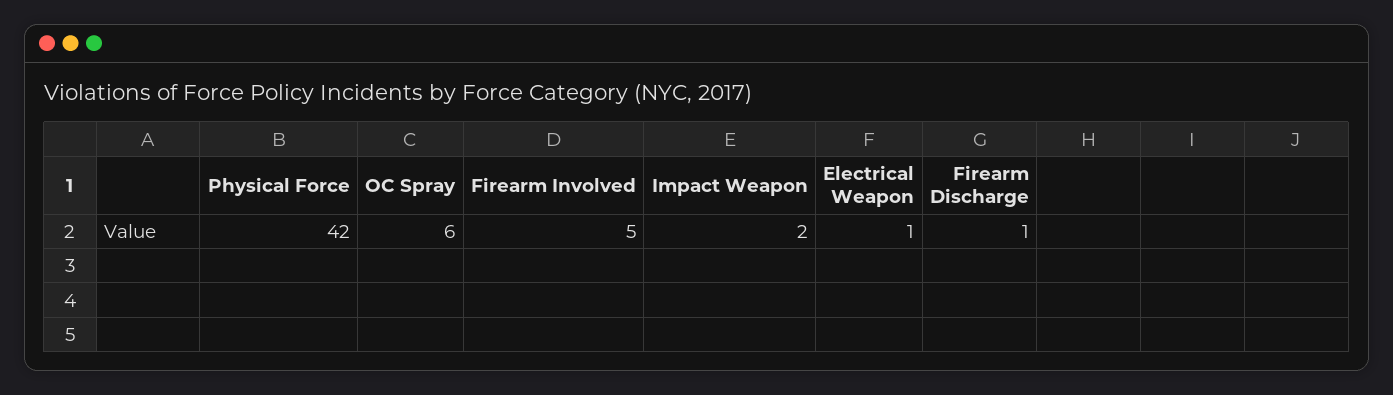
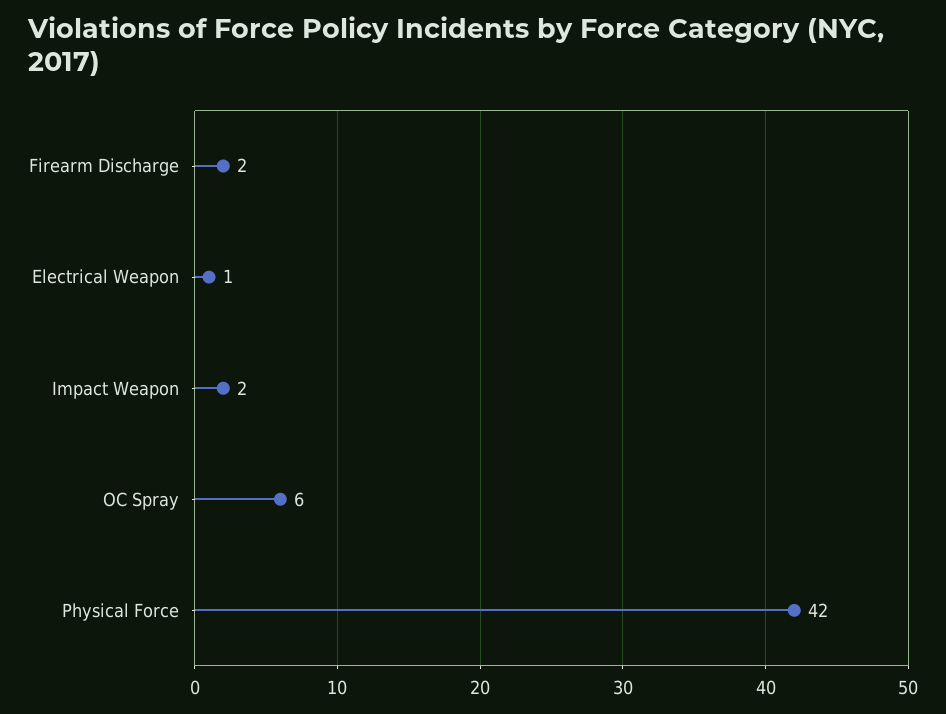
  {
    "Physical Force": 42,
    "OC Spray": 6,
-   "Firearm Involved": 5,
    "Impact Weapon": 2,
    "Electrical Weapon": 1,
-   "Firearm Discharge": 1
+   "Firearm Discharge": 2
  }

